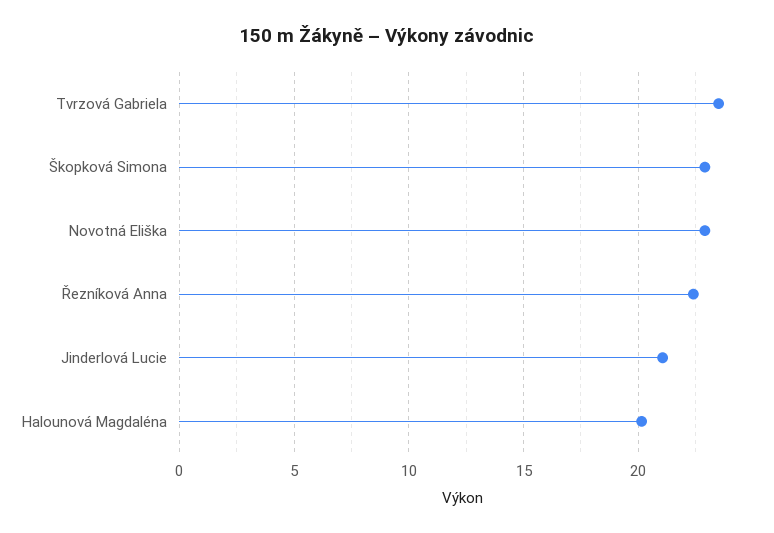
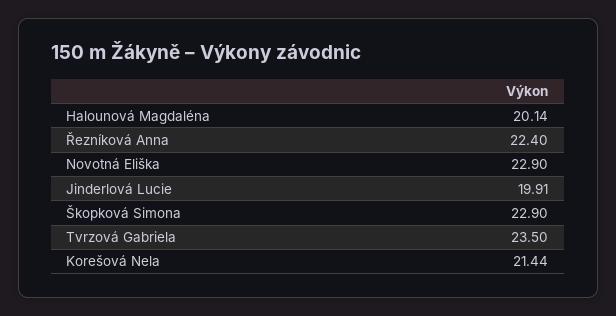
  {
    "Tvrzová Gabriela": 23.5,
    "Škopková Simona": 22.9,
    "Novotná Eliška": 22.9,
    "Řezníková Anna": 22.4,
-   "Jinderlová Lucie": 21,
+   "Jinderlová Lucie": 19.91,
-   "Halounová Magdaléna": 20.14
+   "Halounová Magdaléna": 20.14,
+   "Korešová Nela": 21.44
  }

